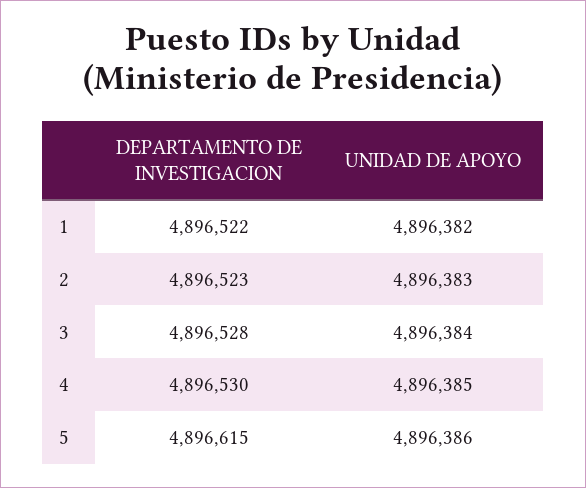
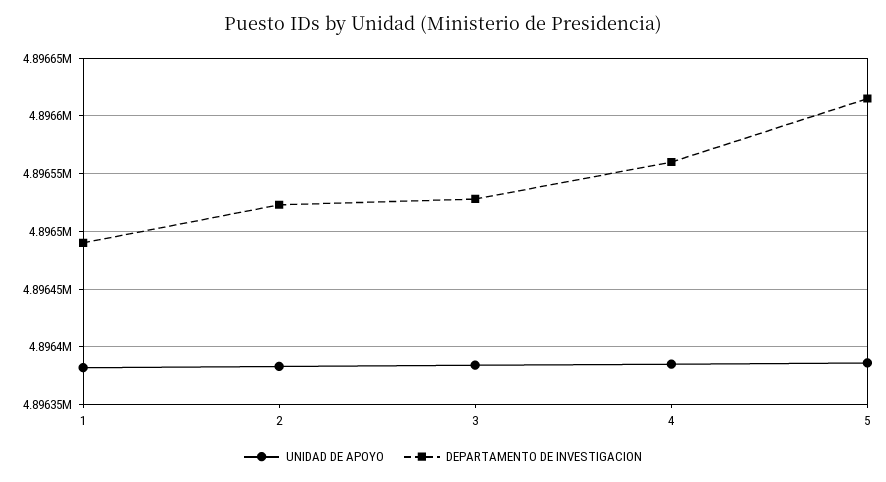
  {
    "DEPARTAMENTO DE INVESTIGACION": {
-     "1": 4896522,
+     "1": 4896490,
      "2": 4896523,
      "3": 4896528,
-     "4": 4896530,
+     "4": 4896560,
      "5": 4896615
    },
    "UNIDAD DE APOYO": {
      "1": 4896382,
      "2": 4896383,
      "3": 4896384,
      "4": 4896385,
      "5": 4896386
    }
  }

